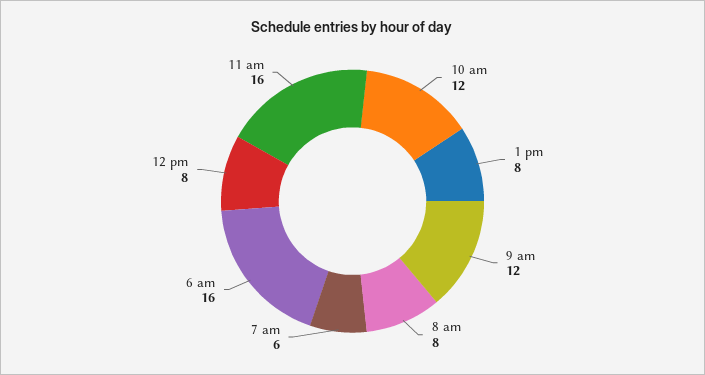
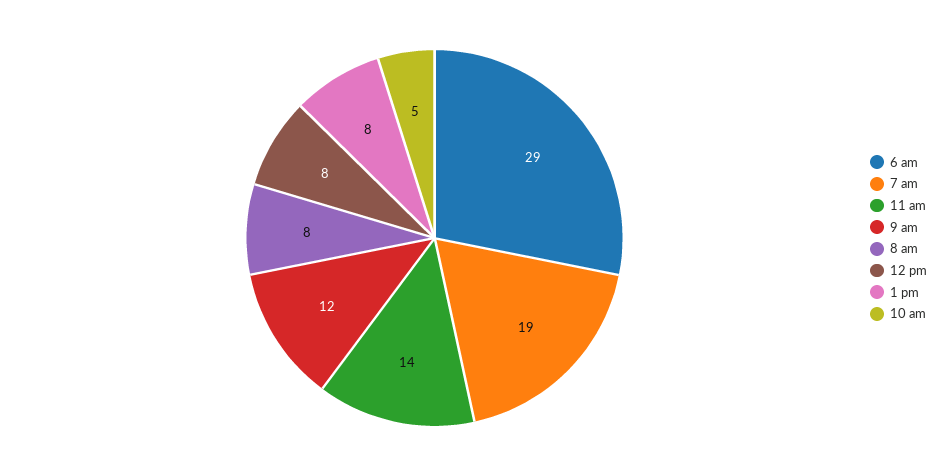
  {
-   "10 am": 12,
+   "10 am": 5,
    "1 pm": 8,
    "9 am": 12,
    "8 am": 8,
-   "7 am": 6,
+   "7 am": 19,
-   "6 am": 16,
+   "6 am": 29,
    "12 pm": 8,
-   "11 am": 16
+   "11 am": 14
  }

